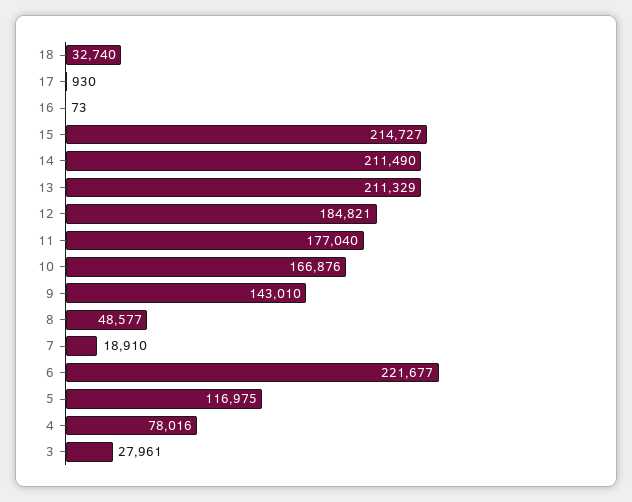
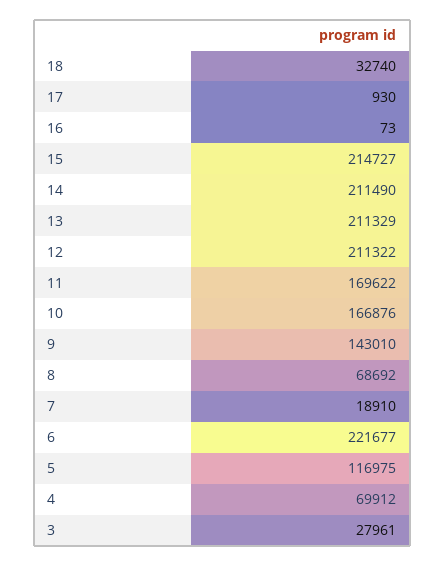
  {
    "18": 32740,
    "17": 930,
    "16": 73,
    "15": 214727,
    "14": 211490,
    "13": 211329,
-   "12": 184821,
+   "12": 211322,
-   "11": 177040,
+   "11": 169622,
    "10": 166876,
    "9": 143010,
-   "8": 48577,
+   "8": 68692,
    "7": 18910,
    "6": 221677,
    "5": 116975,
-   "4": 78016,
+   "4": 69912,
    "3": 27961
  }

